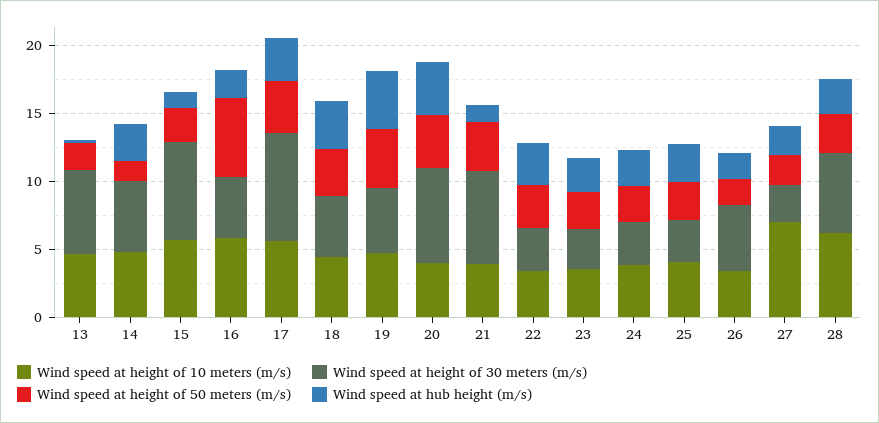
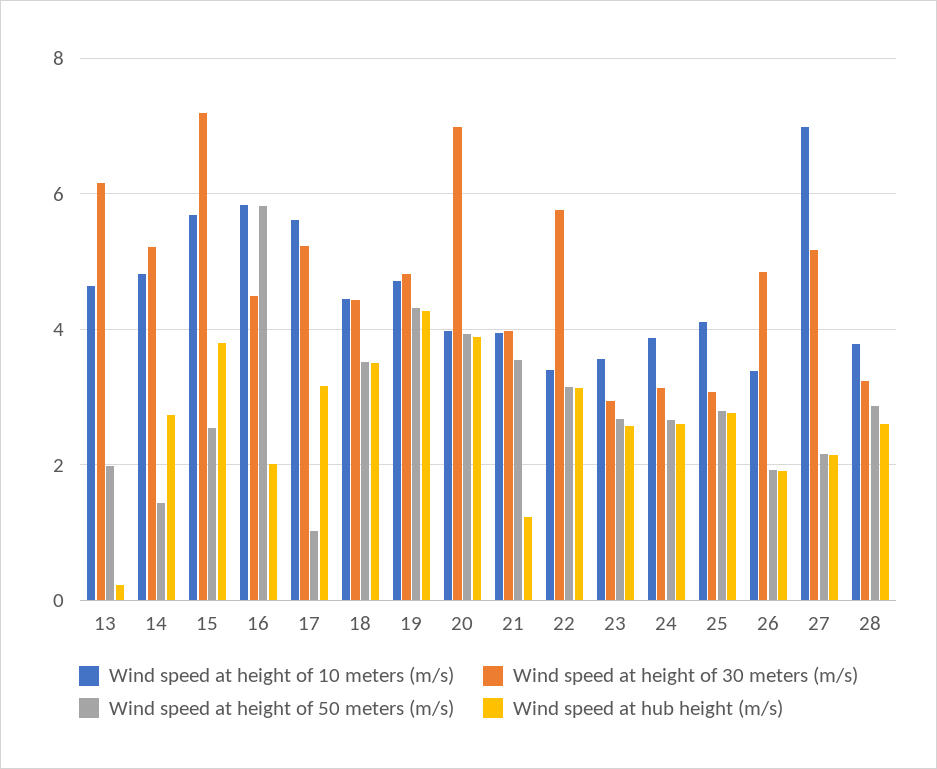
  {
    "Wind speed at height of 10 meters (m/s)": {
      "13": 4.6,
      "14": 4.8,
      "15": 5.6,
      "16": 5.8,
      "17": 5.6,
      "18": 4.4,
      "19": 4.8,
      "20": 4,
      "21": 4,
      "22": 3.4,
      "23": 3.6,
      "24": 3.8,
      "25": 4.2,
      "26": 3.4,
      "27": 7,
-     "28": 6
+     "28": 3.8
    },
    "Wind speed at height of 30 meters (m/s)": {
      "13": 6.2,
      "14": 5.2,
      "15": 7.2,
      "16": 4.4,
-     "17": 8,
+     "17": 5.2,
      "18": 4.4,
      "19": 4.8,
      "20": 7,
-     "21": 7,
+     "21": 4,
-     "22": 3,
+     "22": 5.8,
      "23": 3,
      "24": 3.2,
      "25": 3,
      "26": 4.8,
-     "27": 3,
+     "27": 5.2,
-     "28": 6
+     "28": 3.2
    },
    "Wind speed at height of 50 meters (m/s)": {
      "13": 2,
      "14": 1.4,
      "15": 2.6,
      "16": 5.8,
-     "17": 4,
+     "17": 1,
      "18": 3.6,
      "19": 4.4,
      "20": 4,
      "21": 3.6,
      "22": 3.2,
      "23": 2.6,
      "24": 2.6,
      "25": 2.8,
      "26": 2,
      "27": 2.2,
      "28": 2.8
    },
    "Wind speed at hub height (m/s)": {
      "13": 0.2,
      "14": 2.8,
-     "15": 1,
+     "15": 3.8,
      "16": 2,
      "17": 3.2,
      "18": 3.6,
      "19": 4.2,
      "20": 3.8,
      "21": 1.2,
      "22": 3.2,
      "23": 2.6,
      "24": 2.6,
      "25": 2.8,
      "26": 2,
      "27": 2.2,
      "28": 2.6
    }
  }

